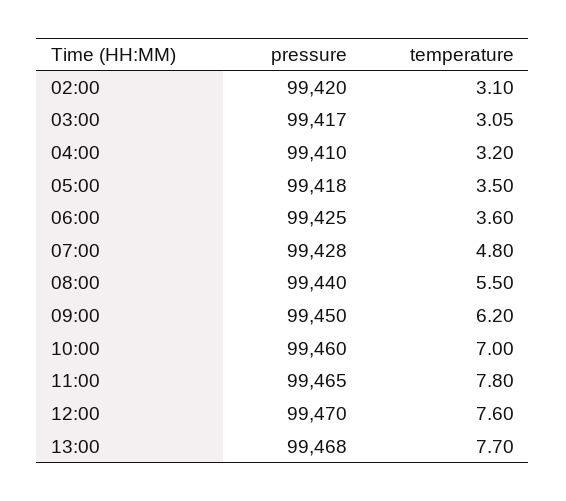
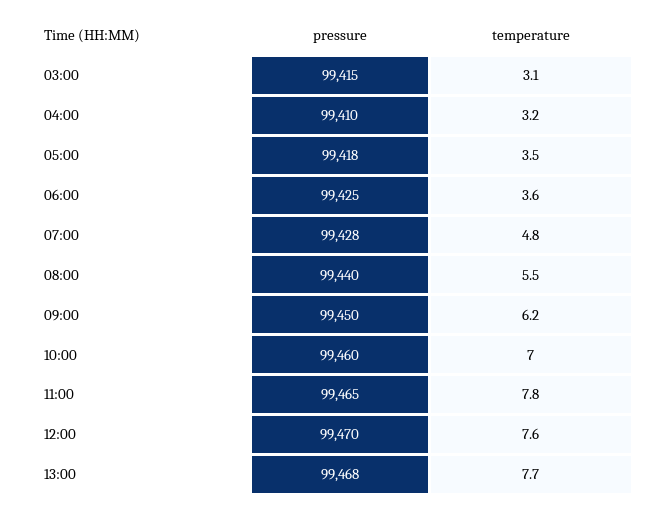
  {
    "pressure": {
-     "02:00": 99420,
-     "03:00": 99417,
+     "03:00": 99415,
      "04:00": 99410,
      "05:00": 99418,
      "06:00": 99425,
      "07:00": 99428,
      "08:00": 99440,
      "09:00": 99450,
      "10:00": 99460,
      "11:00": 99465,
      "12:00": 99470,
      "13:00": 99468
    },
    "temperature": {
-     "02:00": 3.1,
      "03:00": 3.05,
      "04:00": 3.2,
      "05:00": 3.5,
      "06:00": 3.6,
      "07:00": 4.8,
      "08:00": 5.5,
      "09:00": 6.2,
      "10:00": 7,
      "11:00": 7.8,
      "12:00": 7.6,
      "13:00": 7.7
    }
  }

